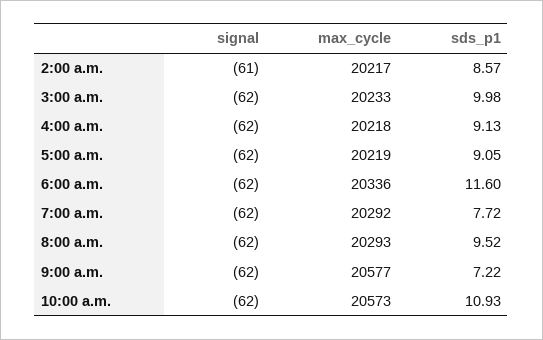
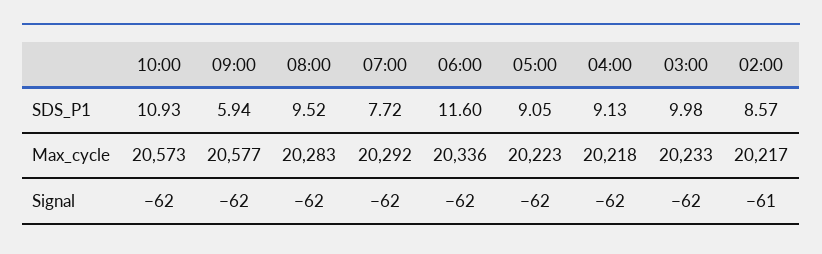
  {
    "signal": {
      "2:00 a.m.": -61,
      "3:00 a.m.": -62,
      "4:00 a.m.": -62,
      "5:00 a.m.": -62,
      "6:00 a.m.": -62,
      "7:00 a.m.": -62,
      "8:00 a.m.": -62,
      "9:00 a.m.": -62,
      "10:00 a.m.": -62
    },
    "max_cycle": {
      "2:00 a.m.": 20217,
      "3:00 a.m.": 20233,
      "4:00 a.m.": 20218,
-     "5:00 a.m.": 20219,
+     "5:00 a.m.": 20223,
      "6:00 a.m.": 20336,
      "7:00 a.m.": 20292,
-     "8:00 a.m.": 20293,
+     "8:00 a.m.": 20283,
      "9:00 a.m.": 20577,
      "10:00 a.m.": 20573
    },
    "sds_p1": {
      "2:00 a.m.": 8.57,
      "3:00 a.m.": 9.98,
      "4:00 a.m.": 9.13,
      "5:00 a.m.": 9.05,
      "6:00 a.m.": 11.6,
      "7:00 a.m.": 7.72,
      "8:00 a.m.": 9.52,
-     "9:00 a.m.": 7.22,
+     "9:00 a.m.": 5.94,
      "10:00 a.m.": 10.93
    }
  }

